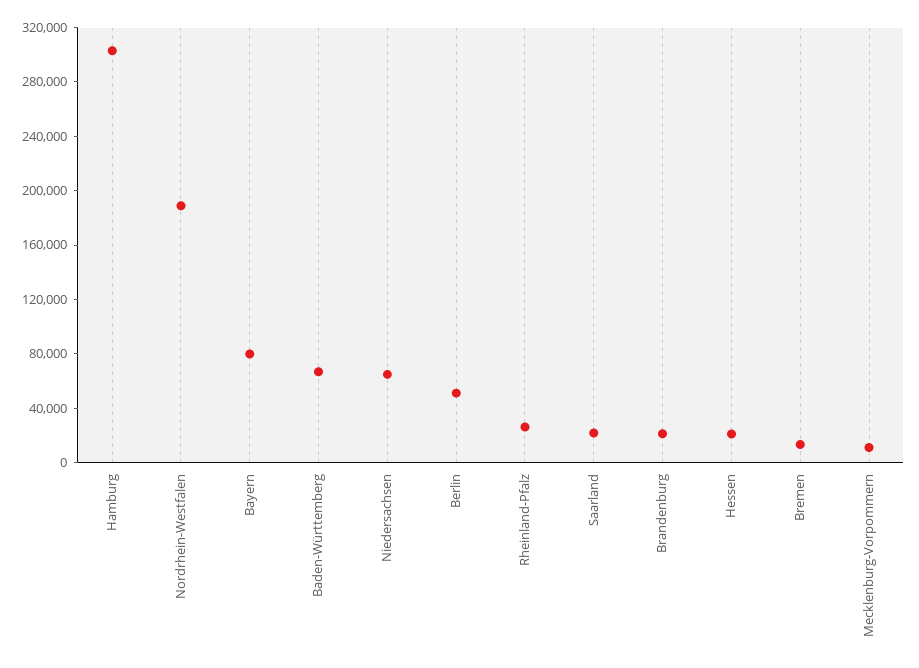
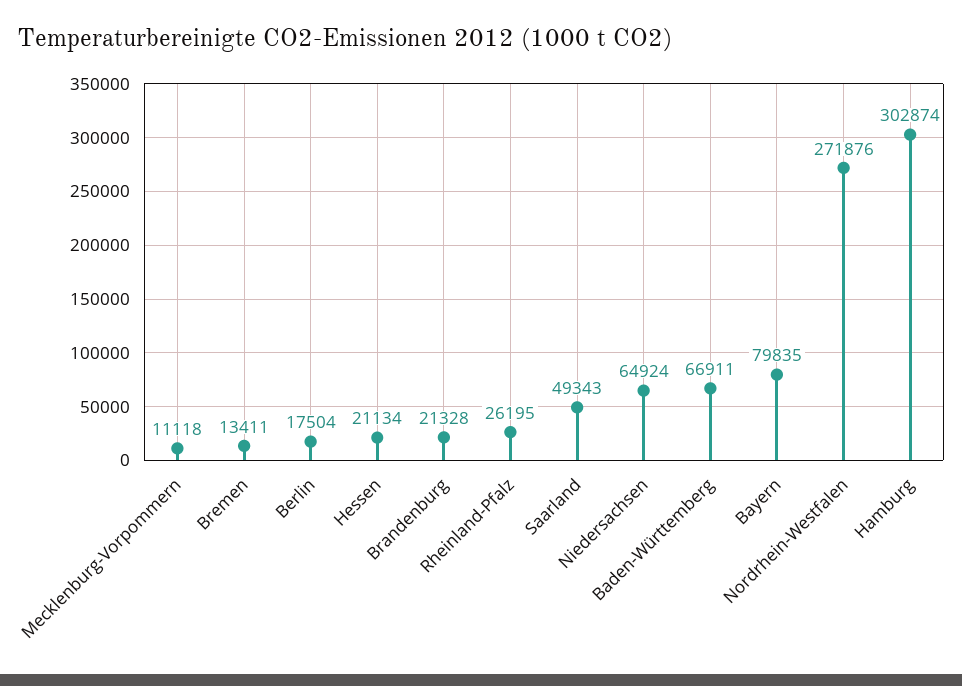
  {
    "Hamburg": 302874,
-   "Nordrhein-Westfalen": 190000,
+   "Nordrhein-Westfalen": 271876,
    "Bayern": 79835,
    "Baden-Württemberg": 66911,
    "Niedersachsen": 64924,
-   "Berlin": 50000,
+   "Berlin": 17504,
    "Rheinland-Pfalz": 26195,
-   "Saarland": 20000,
+   "Saarland": 49343,
    "Brandenburg": 21328,
    "Hessen": 21134,
    "Bremen": 13411,
    "Mecklenburg-Vorpommern": 11118
  }

